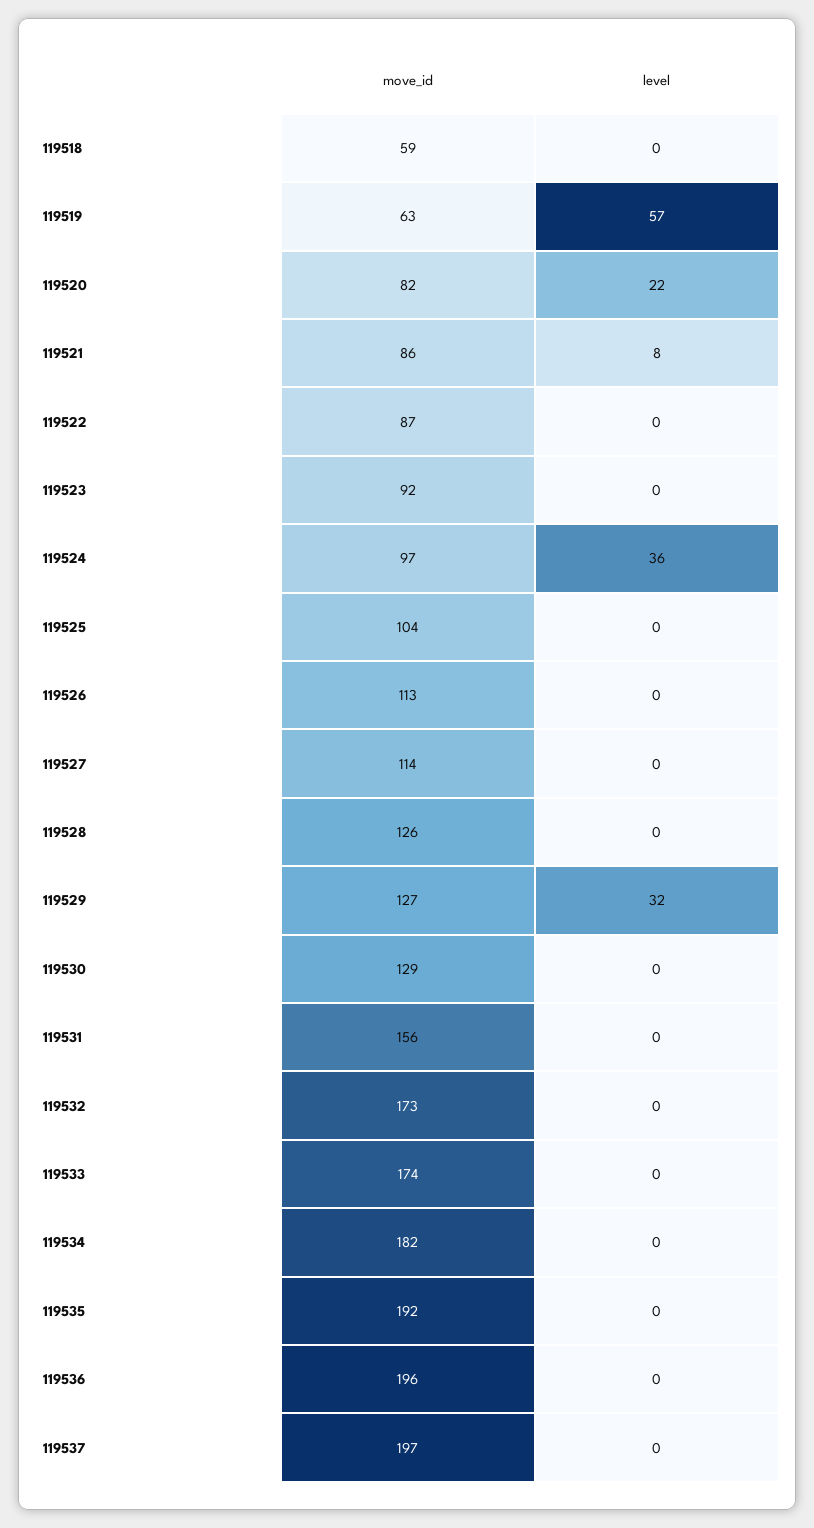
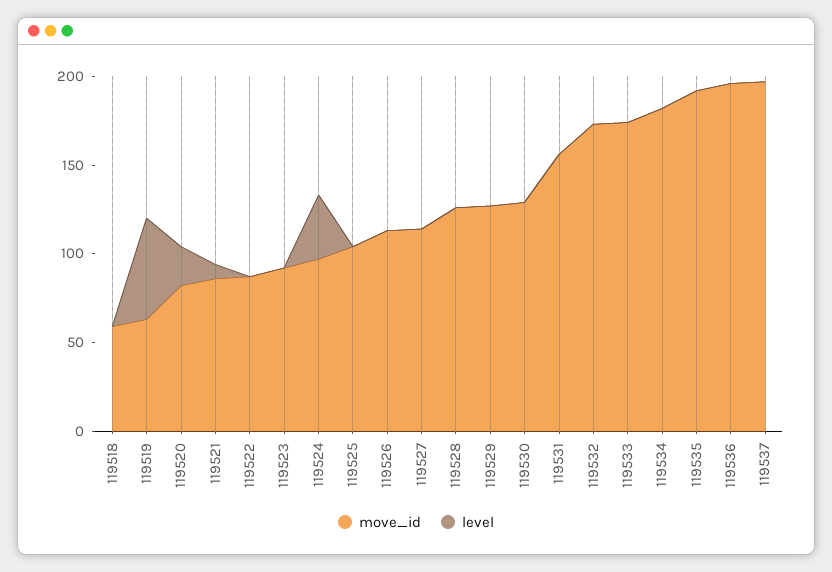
  {
    "move_id": {
      "119518": 59,
      "119519": 63,
      "119520": 82,
      "119521": 86,
      "119522": 87,
      "119523": 92,
      "119524": 97,
      "119525": 104,
      "119526": 113,
      "119527": 114,
      "119528": 126,
      "119529": 127,
      "119530": 129,
      "119531": 156,
      "119532": 173,
      "119533": 174,
      "119534": 182,
      "119535": 192,
      "119536": 196,
      "119537": 197
    },
    "level": {
      "119518": 0,
      "119519": 57,
      "119520": 22,
      "119521": 8,
      "119522": 0,
      "119523": 0,
      "119524": 36,
      "119525": 0,
      "119526": 0,
      "119527": 0,
      "119528": 0,
-     "119529": 32,
+     "119529": 0,
      "119530": 0,
      "119531": 0,
      "119532": 0,
      "119533": 0,
      "119534": 0,
      "119535": 0,
      "119536": 0,
      "119537": 0
    }
  }

